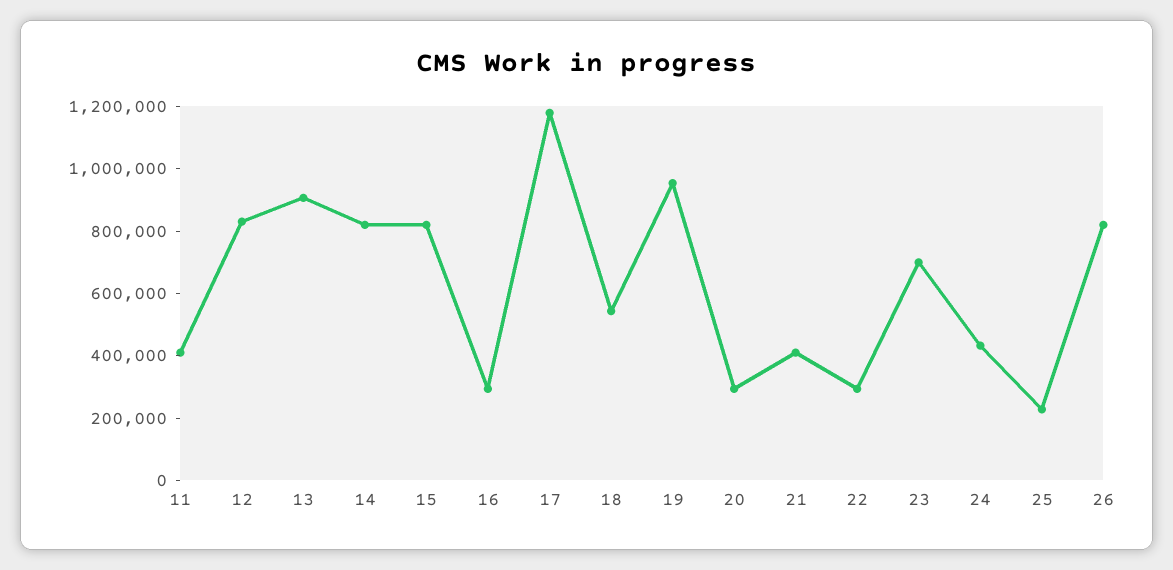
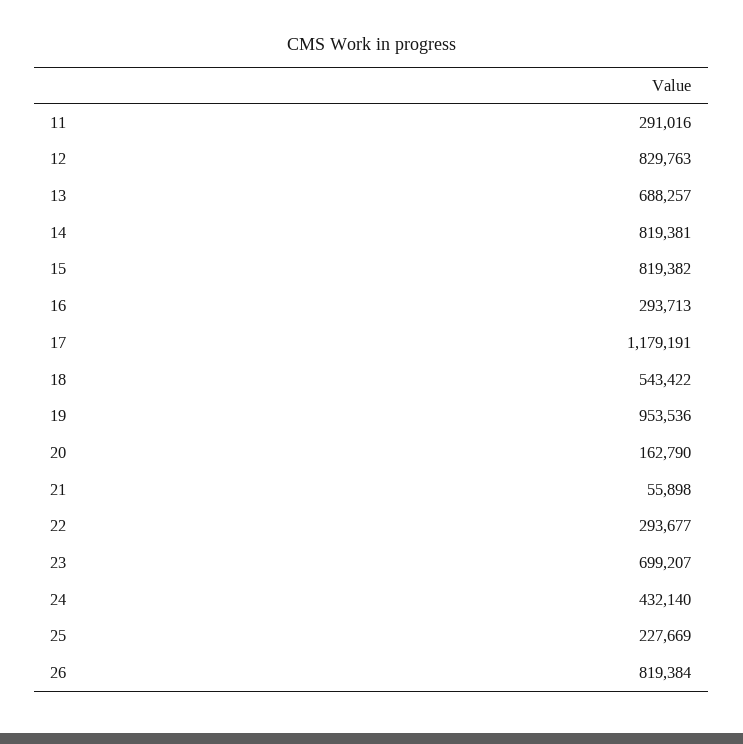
  {
-   "11": 400000,
+   "11": 291016,
    "12": 829763,
-   "13": 900000,
+   "13": 688257,
    "14": 819381,
    "15": 819382,
    "16": 293713,
    "17": 1179191,
    "18": 543422,
    "19": 953536,
-   "20": 300000,
+   "20": 162790,
-   "21": 400000,
+   "21": 55898,
    "22": 293677,
    "23": 699207,
    "24": 432140,
    "25": 227669,
    "26": 819384
  }

